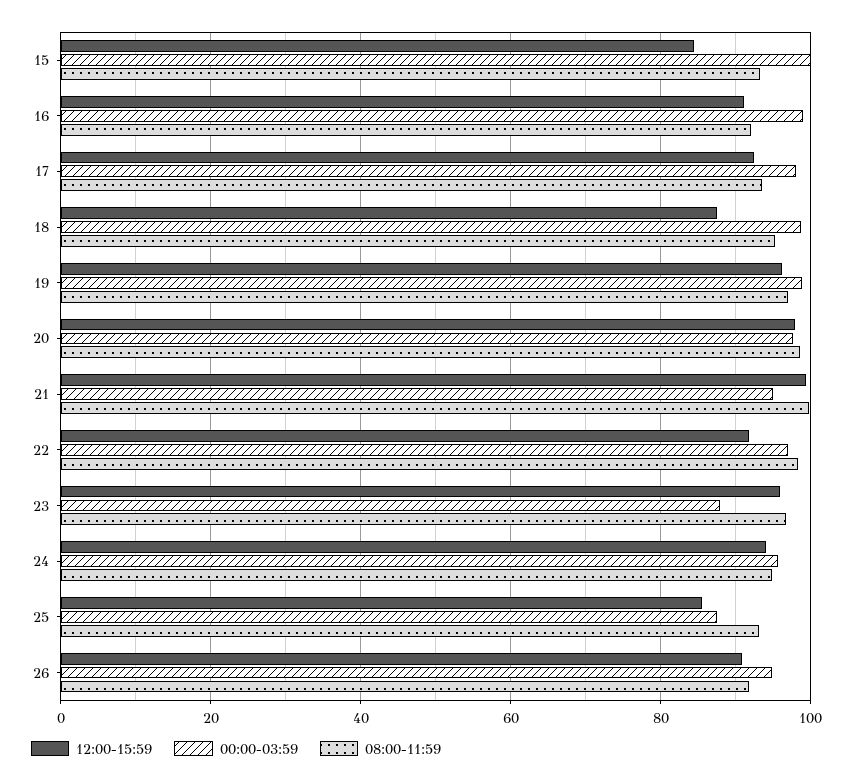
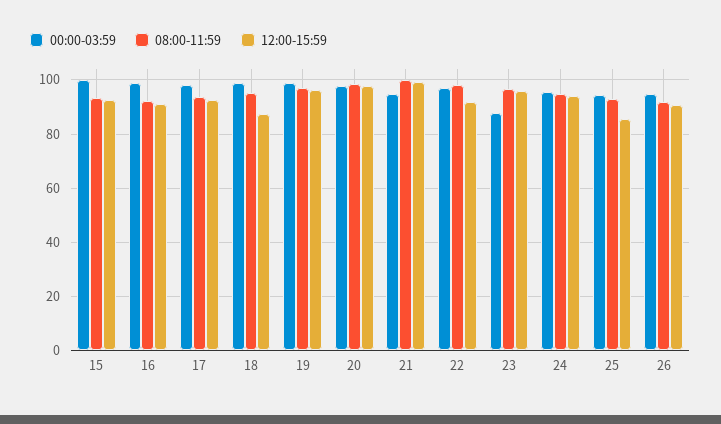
  {
    "12:00-15:59": {
-     "15": 84,
+     "15": 92.5,
      "16": 92,
      "17": 92,
      "18": 88,
      "19": 96,
      "20": 98,
      "21": 100,
      "22": 92,
      "23": 96,
      "24": 94,
      "25": 86,
      "26": 90
    },
    "00:00-03:59": {
      "15": 100,
      "16": 98,
      "17": 98,
      "18": 98,
      "19": 98,
      "20": 98,
      "21": 94,
      "22": 96,
      "23": 88,
      "24": 96,
-     "25": 88,
+     "25": 95,
      "26": 94
    },
    "08:00-11:59": {
      "15": 94,
      "16": 92,
      "17": 94,
      "18": 96,
      "19": 98,
      "20": 98,
      "21": 100,
      "22": 98,
      "23": 96,
      "24": 94,
      "25": 94,
      "26": 92
    }
  }

